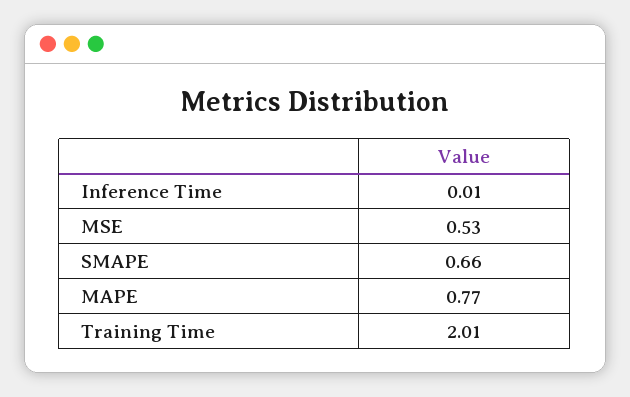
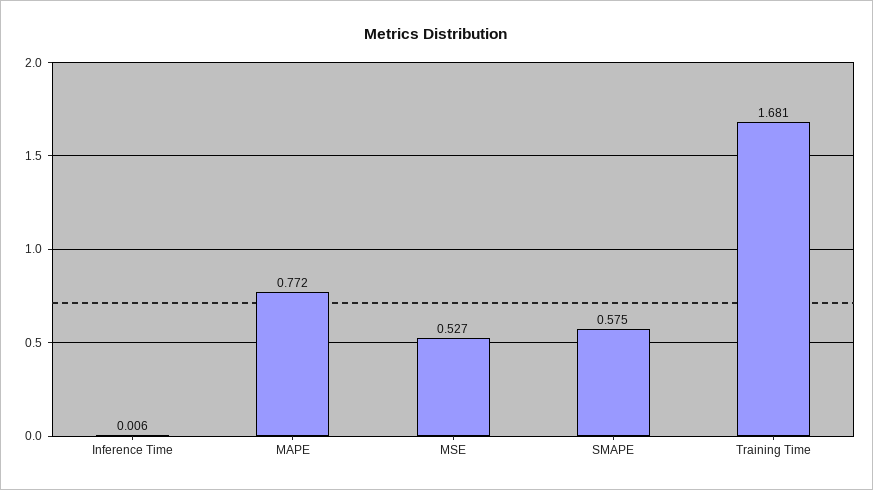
  {
    "Inference Time": 0.006,
    "MSE": 0.527,
-   "SMAPE": 0.66,
+   "SMAPE": 0.575,
    "MAPE": 0.772,
-   "Training Time": 2.01
+   "Training Time": 1.681
  }

